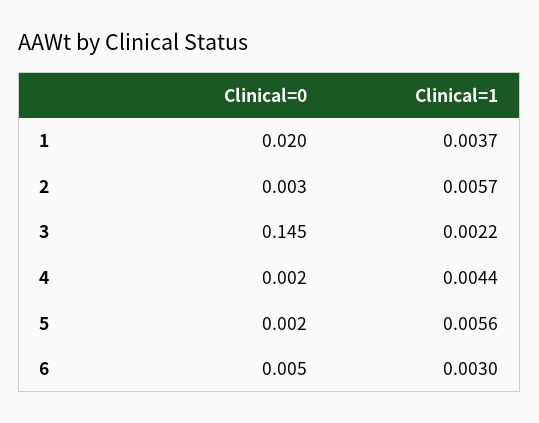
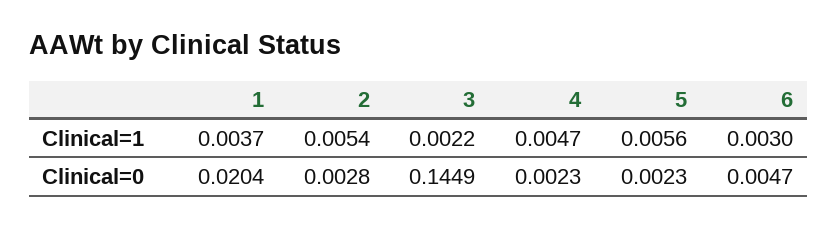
  {
    "Clinical=0": {
      "1": 0.0204,
      "2": 0.0028,
      "3": 0.1449,
      "4": 0.0023,
      "5": 0.0023,
      "6": 0.0047
    },
    "Clinical=1": {
      "1": 0.0037,
-     "2": 0.0057,
+     "2": 0.0054,
      "3": 0.0022,
-     "4": 0.0044,
+     "4": 0.0047,
      "5": 0.0056,
      "6": 0.003
    }
  }

